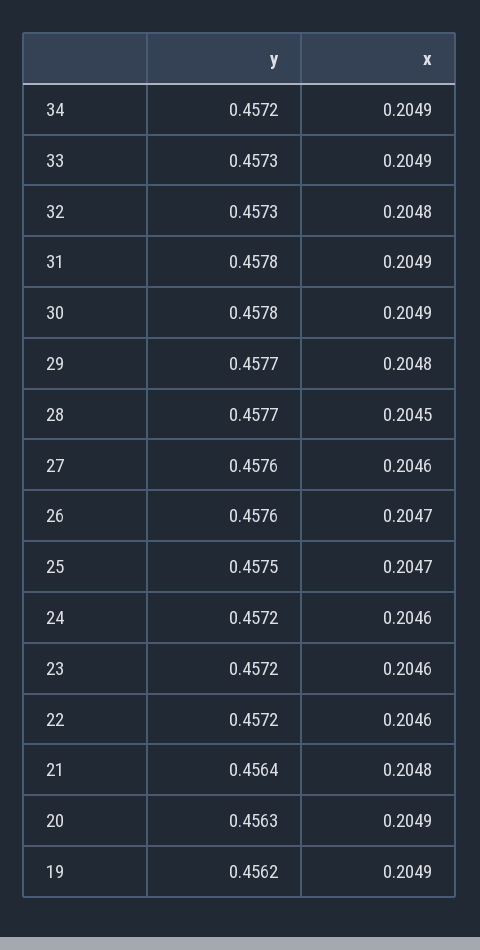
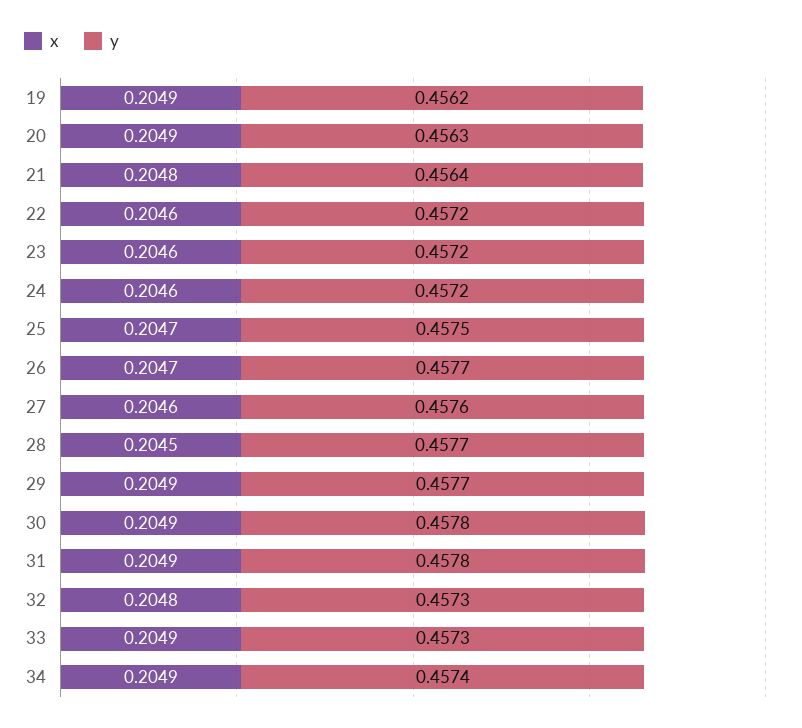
  {
    "y": {
-     "34": 0.4572,
+     "34": 0.4574,
      "33": 0.4573,
      "32": 0.4573,
      "31": 0.4578,
      "30": 0.4578,
      "29": 0.4577,
      "28": 0.4577,
      "27": 0.4576,
-     "26": 0.4576,
+     "26": 0.4577,
      "25": 0.4575,
      "24": 0.4572,
      "23": 0.4572,
      "22": 0.4572,
      "21": 0.4564,
      "20": 0.4563,
      "19": 0.4562
    },
    "x": {
      "34": 0.2049,
      "33": 0.2049,
      "32": 0.2048,
      "31": 0.2049,
      "30": 0.2049,
-     "29": 0.2048,
+     "29": 0.2049,
      "28": 0.2045,
      "27": 0.2046,
      "26": 0.2047,
      "25": 0.2047,
      "24": 0.2046,
      "23": 0.2046,
      "22": 0.2046,
      "21": 0.2048,
      "20": 0.2049,
      "19": 0.2049
    }
  }

